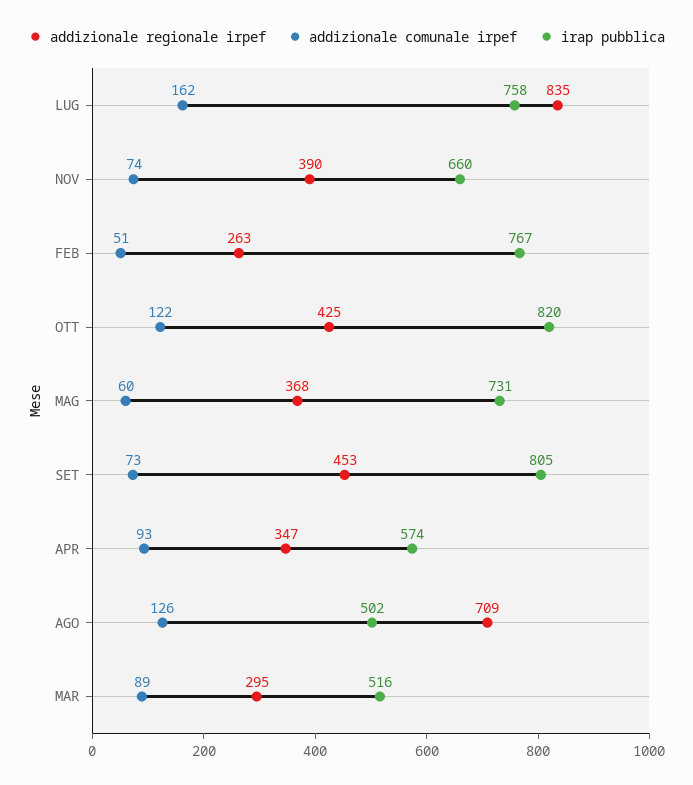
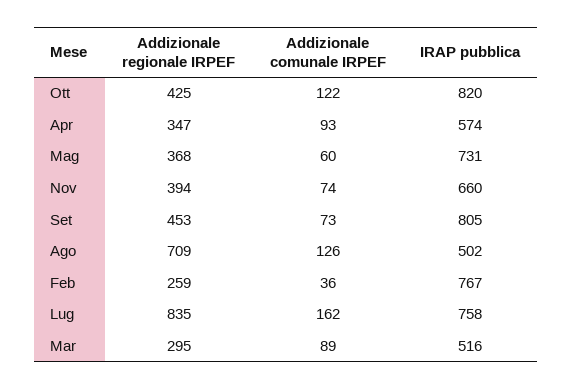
  {
    "addizionale regionale irpef": {
      "LUG": 835,
-     "NOV": 390,
+     "NOV": 394,
-     "FEB": 263,
+     "FEB": 259,
      "OTT": 425,
      "MAG": 368,
      "SET": 453,
      "APR": 347,
      "AGO": 709,
      "MAR": 295
    },
    "addizionale comunale irpef": {
      "LUG": 162,
      "NOV": 74,
-     "FEB": 51,
+     "FEB": 36,
      "OTT": 122,
      "MAG": 60,
      "SET": 73,
      "APR": 93,
      "AGO": 126,
      "MAR": 89
    },
    "irap pubblica": {
      "LUG": 758,
      "NOV": 660,
      "FEB": 767,
      "OTT": 820,
      "MAG": 731,
      "SET": 805,
      "APR": 574,
      "AGO": 502,
      "MAR": 516
    }
  }

